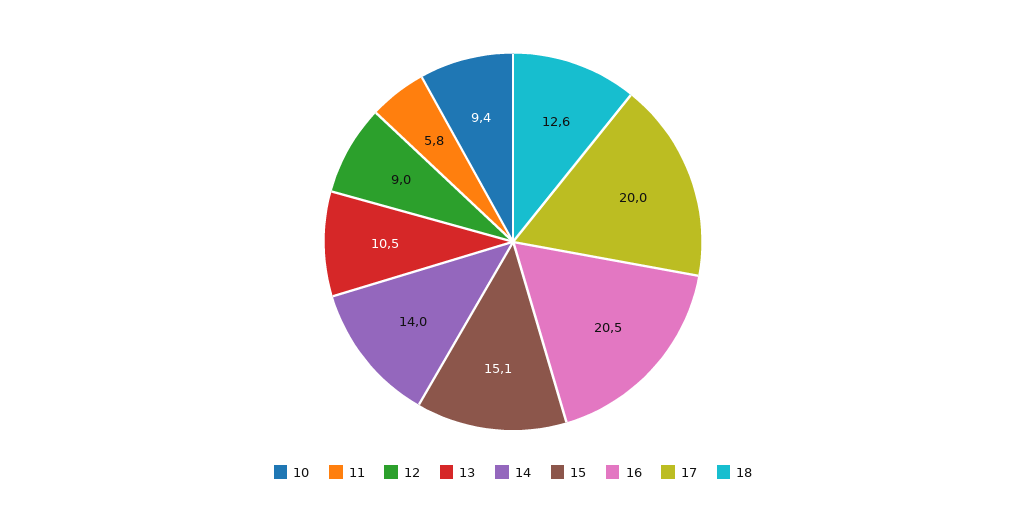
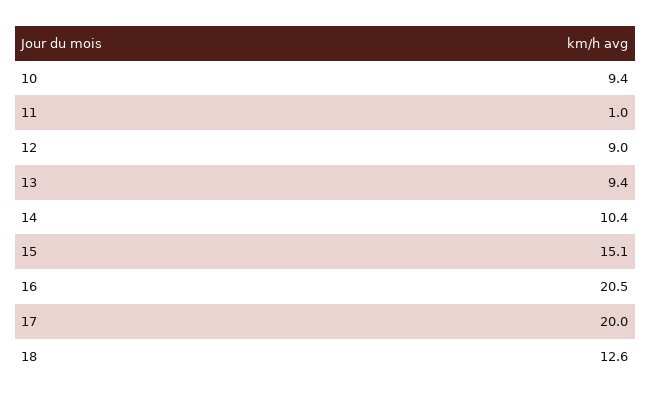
  {
    "10": 9.4,
-   "11": 5.8,
+   "11": 1,
    "12": 9,
-   "13": 10.5,
+   "13": 9.4,
-   "14": 14,
+   "14": 10.4,
    "15": 15.1,
    "16": 20.5,
    "17": 20,
    "18": 12.6
  }

